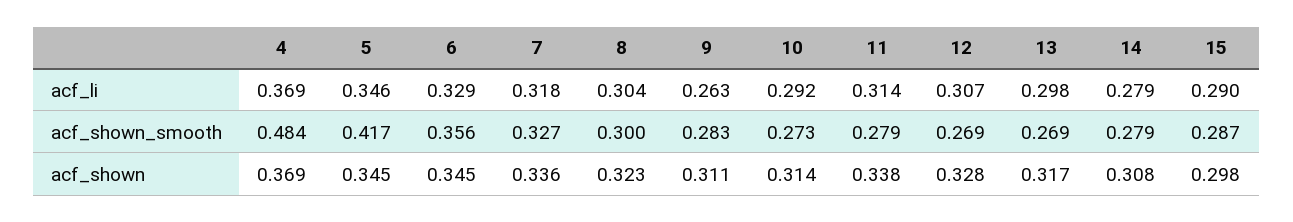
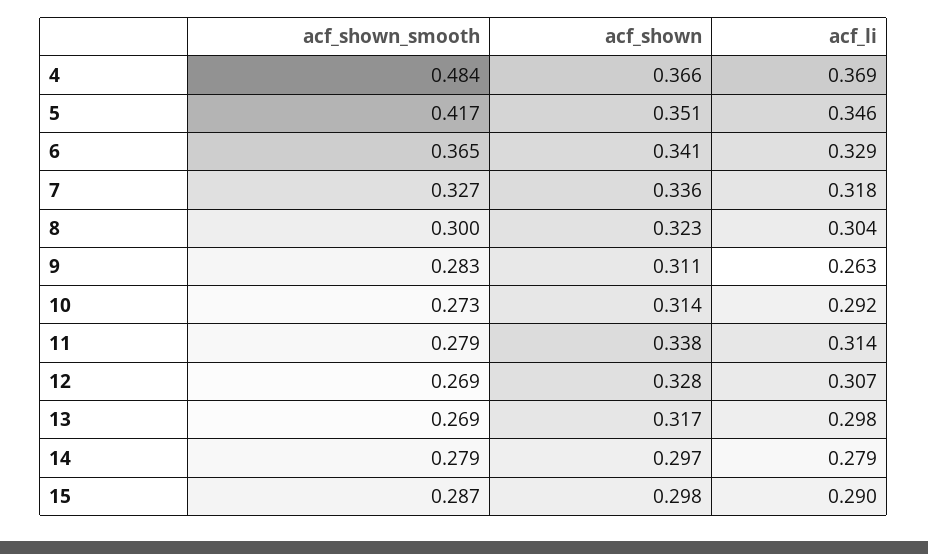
  {
    "4": {
      "acf_li": 0.369,
      "acf_shown_smooth": 0.484,
-     "acf_shown": 0.369
+     "acf_shown": 0.366
    },
    "5": {
      "acf_li": 0.346,
      "acf_shown_smooth": 0.417,
-     "acf_shown": 0.345
+     "acf_shown": 0.351
    },
    "6": {
      "acf_li": 0.329,
-     "acf_shown_smooth": 0.356,
+     "acf_shown_smooth": 0.365,
-     "acf_shown": 0.345
+     "acf_shown": 0.341
    },
    "7": {
      "acf_li": 0.318,
      "acf_shown_smooth": 0.327,
      "acf_shown": 0.336
    },
    "8": {
      "acf_li": 0.304,
      "acf_shown_smooth": 0.3,
      "acf_shown": 0.323
    },
    "9": {
      "acf_li": 0.263,
      "acf_shown_smooth": 0.283,
      "acf_shown": 0.311
    },
    "10": {
      "acf_li": 0.292,
      "acf_shown_smooth": 0.273,
      "acf_shown": 0.314
    },
    "11": {
      "acf_li": 0.314,
      "acf_shown_smooth": 0.279,
      "acf_shown": 0.338
    },
    "12": {
      "acf_li": 0.307,
      "acf_shown_smooth": 0.269,
      "acf_shown": 0.328
    },
    "13": {
      "acf_li": 0.298,
      "acf_shown_smooth": 0.269,
      "acf_shown": 0.317
    },
    "14": {
      "acf_li": 0.279,
      "acf_shown_smooth": 0.279,
-     "acf_shown": 0.308
+     "acf_shown": 0.297
    },
    "15": {
      "acf_li": 0.29,
      "acf_shown_smooth": 0.287,
      "acf_shown": 0.298
    }
  }

